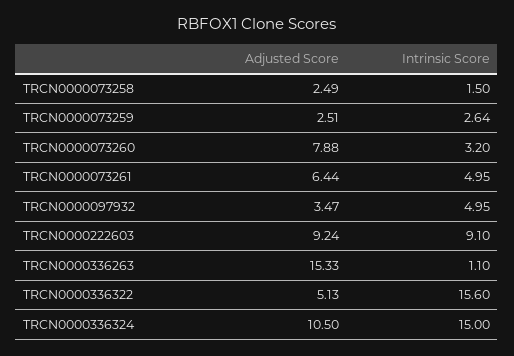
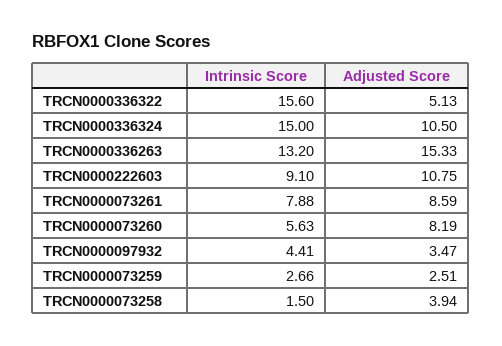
  {
    "Adjusted Score": {
-     "TRCN0000073258": 2.49,
+     "TRCN0000073258": 3.94,
      "TRCN0000073259": 2.51,
-     "TRCN0000073260": 7.88,
+     "TRCN0000073260": 8.19,
-     "TRCN0000073261": 6.44,
+     "TRCN0000073261": 8.59,
      "TRCN0000097932": 3.47,
-     "TRCN0000222603": 9.24,
+     "TRCN0000222603": 10.75,
      "TRCN0000336263": 15.33,
      "TRCN0000336322": 5.13,
      "TRCN0000336324": 10.5
    },
    "Intrinsic Score": {
      "TRCN0000073258": 1.5,
-     "TRCN0000073259": 2.64,
+     "TRCN0000073259": 2.66,
-     "TRCN0000073260": 3.2,
+     "TRCN0000073260": 5.63,
-     "TRCN0000073261": 4.95,
+     "TRCN0000073261": 7.88,
-     "TRCN0000097932": 4.95,
+     "TRCN0000097932": 4.41,
      "TRCN0000222603": 9.1,
-     "TRCN0000336263": 1.1,
+     "TRCN0000336263": 13.2,
      "TRCN0000336322": 15.6,
      "TRCN0000336324": 15
    }
  }

